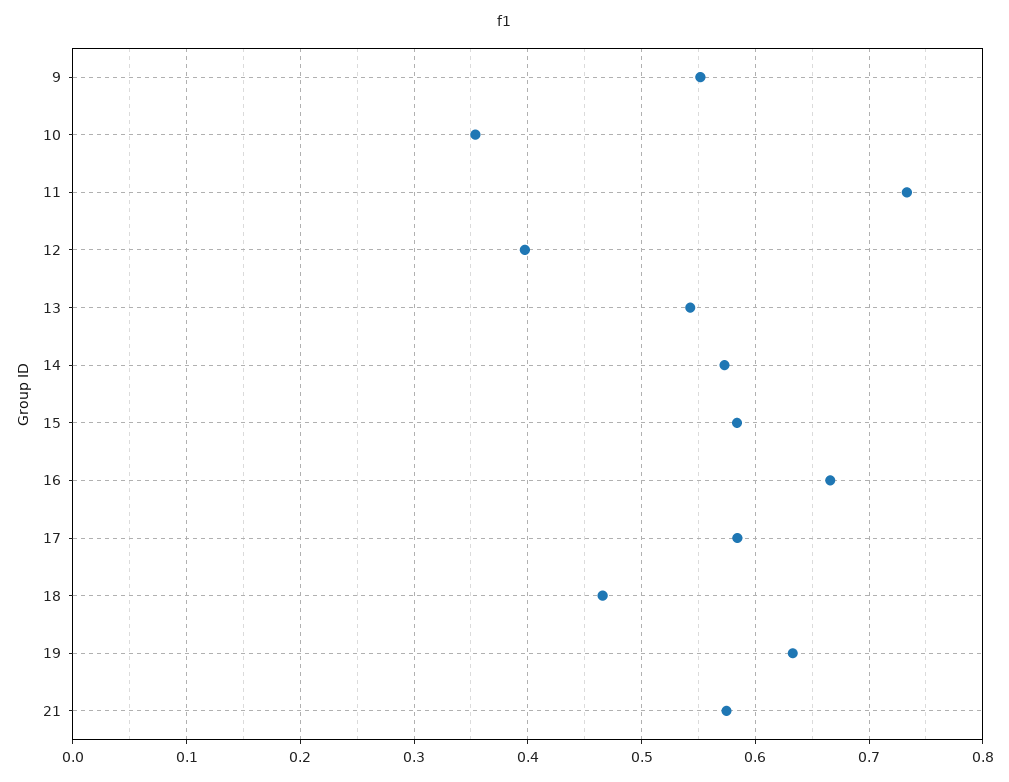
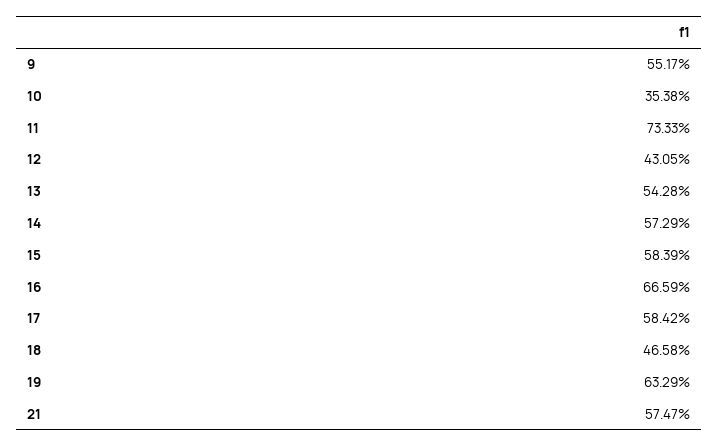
  {
    "9": 0.5517,
    "10": 0.3538,
    "11": 0.7333,
-   "12": 0.4,
+   "12": 0.4305,
    "13": 0.5428,
    "14": 0.5729,
    "15": 0.5839,
    "16": 0.6659,
    "17": 0.5842,
    "18": 0.4658,
    "19": 0.6329,
    "21": 0.5747
  }

